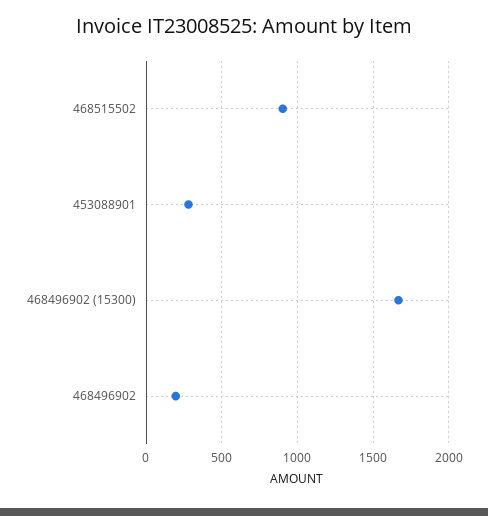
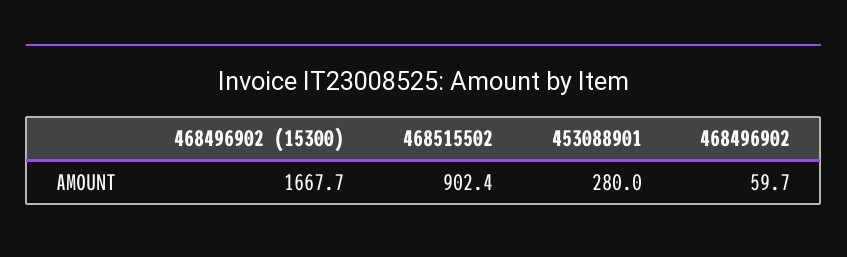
  {
    "468515502": 902.4,
    "453088901": 280,
    "468496902 (15300)": 1667.7,
-   "468496902": 200
+   "468496902": 59.7
  }

